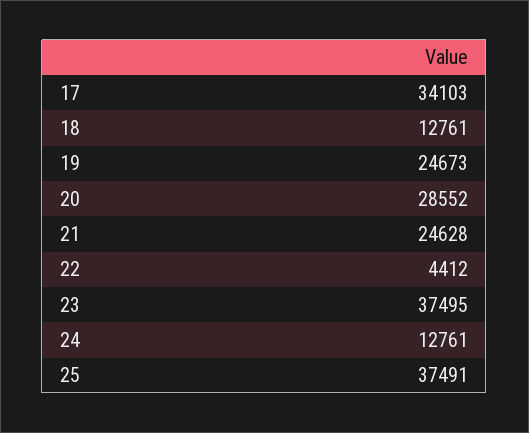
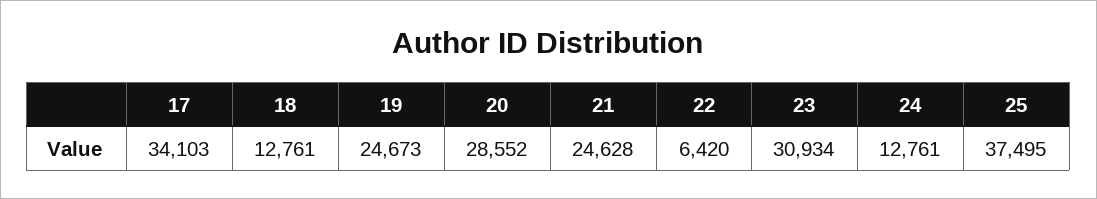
  {
    "17": 34103,
    "18": 12761,
    "19": 24673,
    "20": 28552,
    "21": 24628,
-   "22": 4412,
+   "22": 6420,
-   "23": 37495,
+   "23": 30934,
    "24": 12761,
-   "25": 37491
+   "25": 37495
  }

